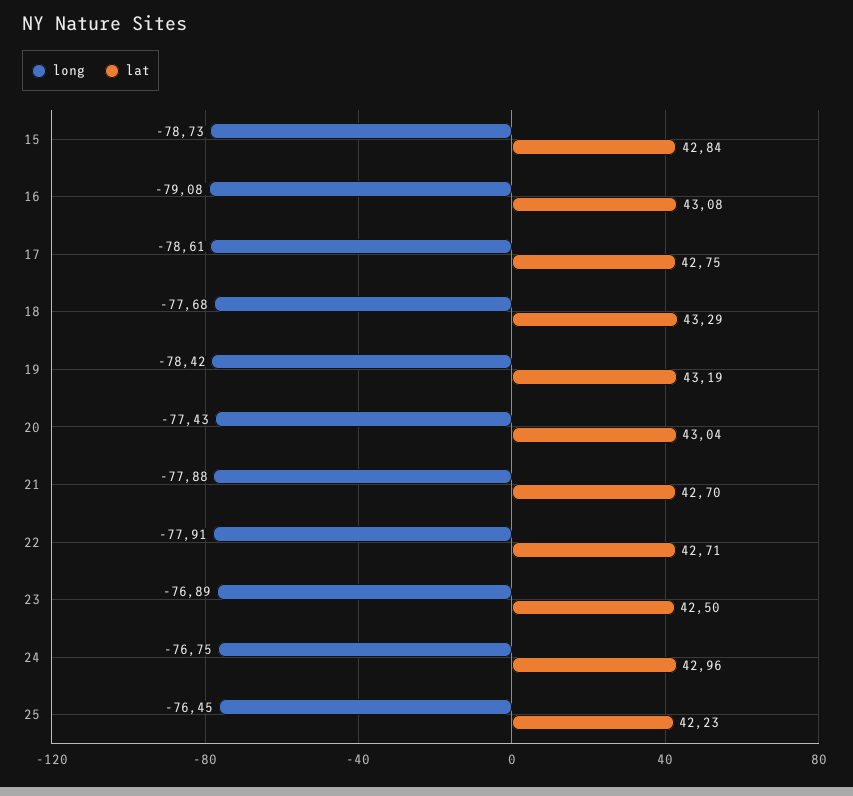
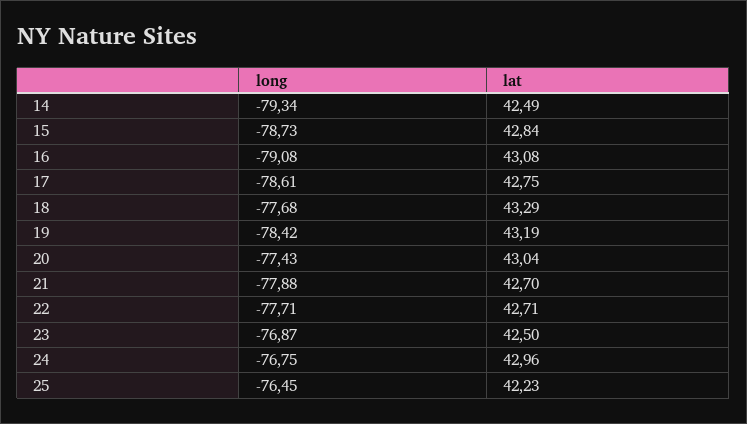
  {
    "long": {
      "15": -78.73,
      "16": -79.08,
      "17": -78.61,
      "18": -77.68,
      "19": -78.42,
      "20": -77.43,
      "21": -77.88,
-     "22": -77.91,
+     "22": -77.71,
-     "23": -76.89,
+     "23": -76.87,
      "24": -76.75,
-     "25": -76.45
+     "25": -76.45,
+     "14": -79.34
    },
    "lat": {
      "15": 42.84,
      "16": 43.08,
      "17": 42.75,
      "18": 43.29,
      "19": 43.19,
      "20": 43.04,
      "21": 42.7,
      "22": 42.71,
      "23": 42.5,
      "24": 42.96,
-     "25": 42.23
+     "25": 42.23,
+     "14": 42.49
    }
  }

